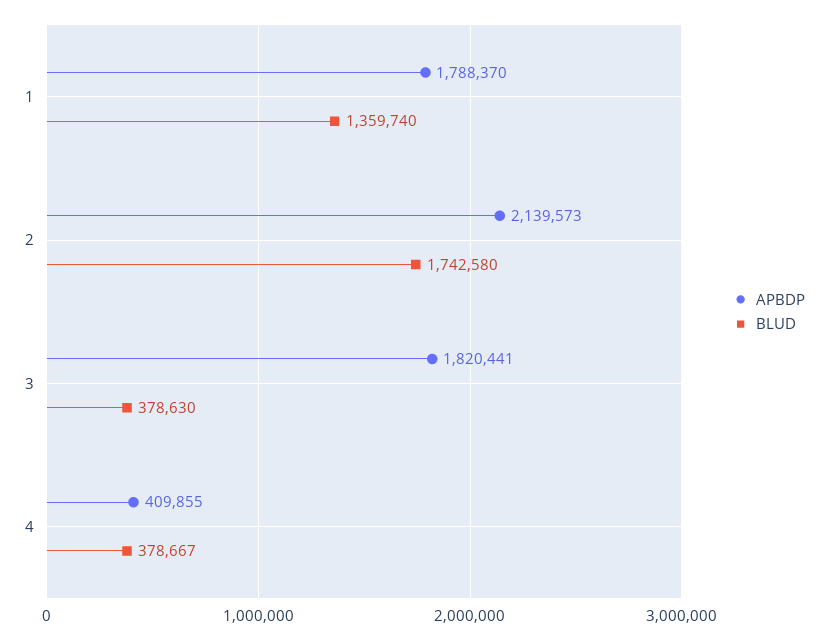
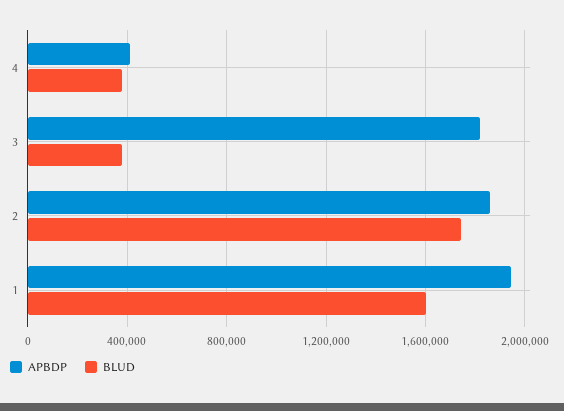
  {
    "APBDP": {
-     "1": 1788370,
+     "1": 1950000,
-     "2": 2139573,
+     "2": 1850000,
      "3": 1820441,
      "4": 409855
    },
    "BLUD": {
-     "1": 1359740,
+     "1": 1600000,
      "2": 1742580,
      "3": 378630,
      "4": 378667
    }
  }

